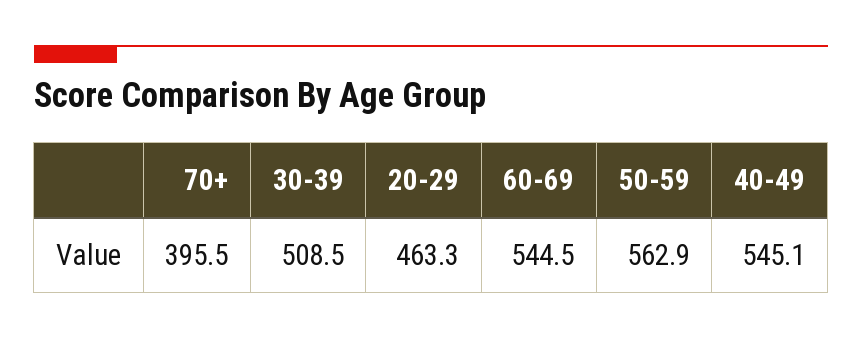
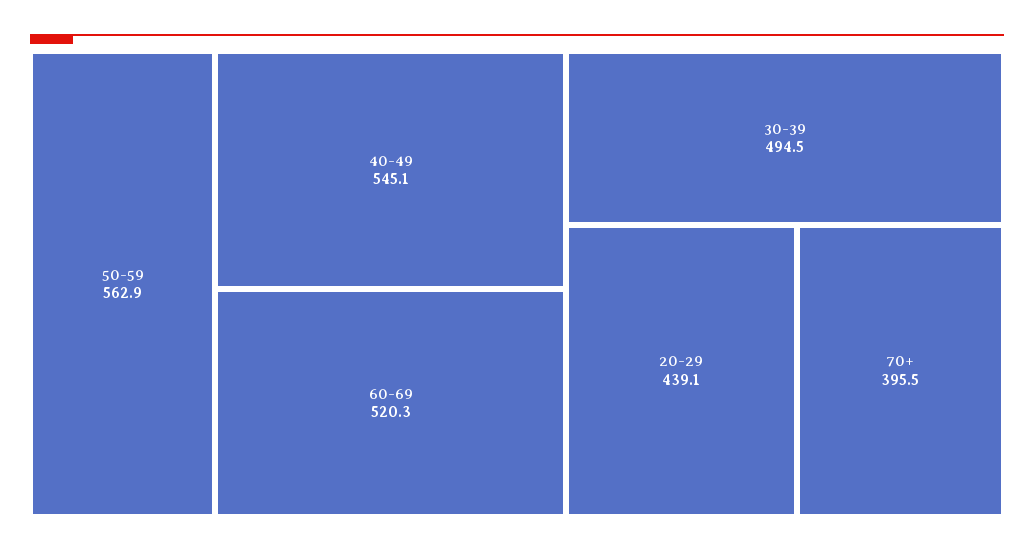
  {
    "70+": 395.5,
-   "30-39": 508.5,
+   "30-39": 494.5,
-   "20-29": 463.3,
+   "20-29": 439.1,
-   "60-69": 544.5,
+   "60-69": 520.3,
    "50-59": 562.9,
    "40-49": 545.1
  }

